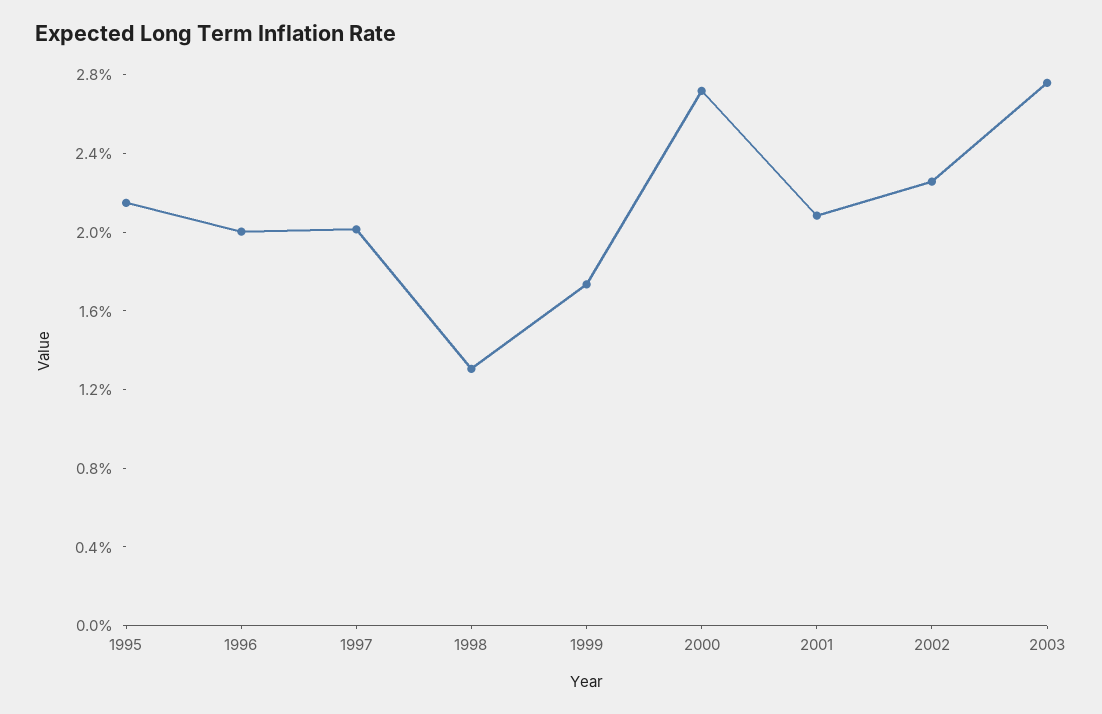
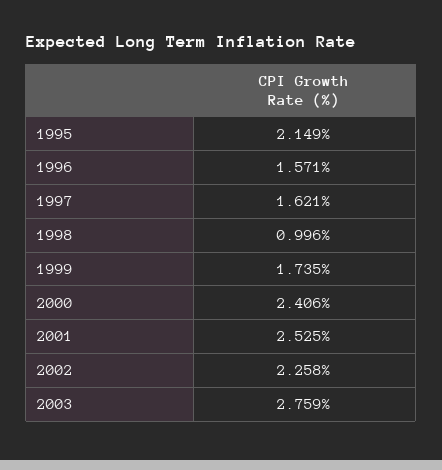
  {
    "1995": 2.149,
-   "1996": 2,
+   "1996": 1.571,
-   "1997": 2,
+   "1997": 1.621,
-   "1998": 1.3,
+   "1998": 0.996,
    "1999": 1.735,
-   "2000": 2.7,
+   "2000": 2.406,
-   "2001": 2.1,
+   "2001": 2.525,
    "2002": 2.258,
    "2003": 2.759
  }

